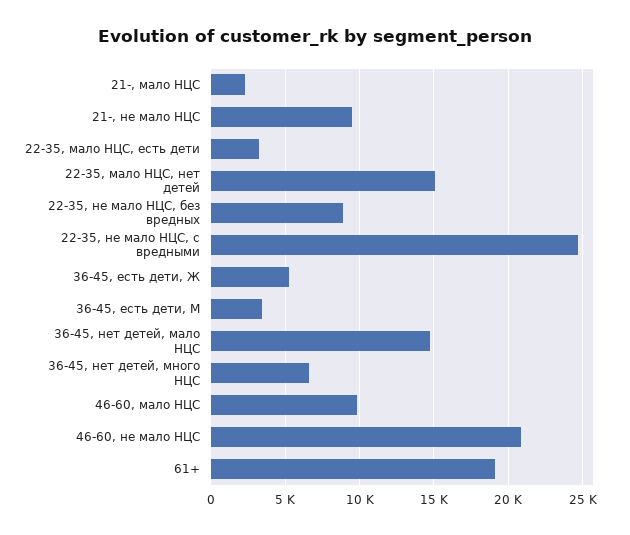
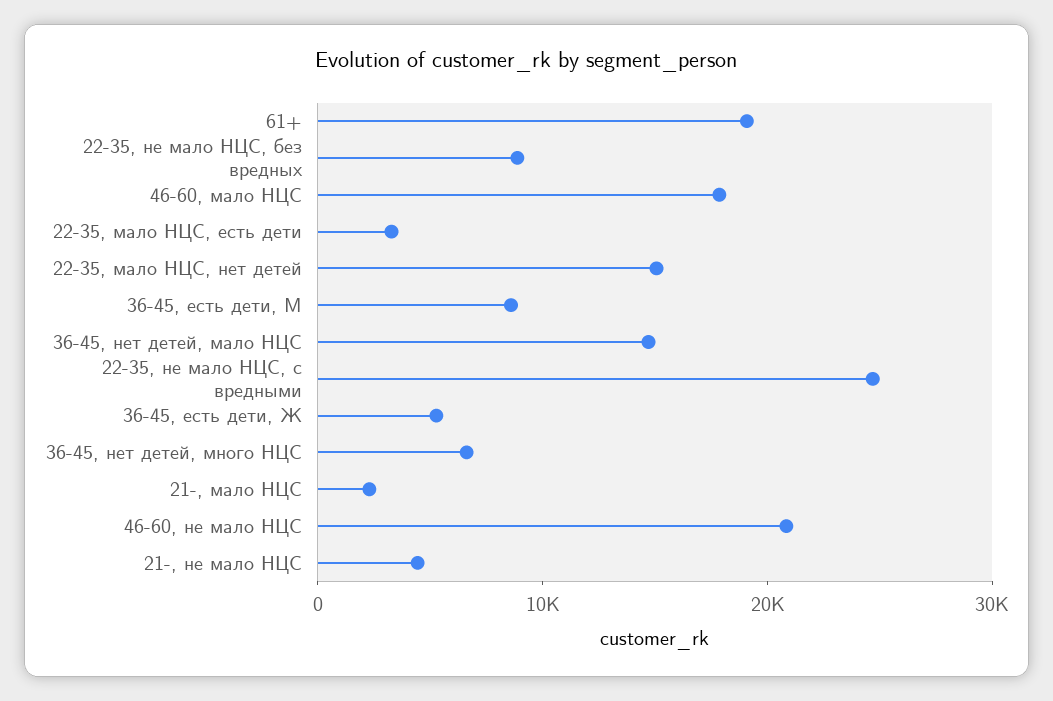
  {
    "21-, мало НЦС": 2500,
-   "21-, не мало НЦС": 9500,
+   "21-, не мало НЦС": 4000,
    "22-35, мало НЦС, есть дети": 3500,
    "22-35, мало НЦС, нет детей": 15000,
    "22-35, не мало НЦС, без вредных": 9000,
    "22-35, не мало НЦС, с вредными": 24500,
    "36-45, есть дети, Ж": 5500,
-   "36-45, есть дети, М": 3500,
+   "36-45, есть дети, М": 8000,
    "36-45, нет детей, мало НЦС": 14500,
    "36-45, нет детей, много НЦС": 6500,
-   "46-60, мало НЦС": 10000,
+   "46-60, мало НЦС": 18000,
    "46-60, не мало НЦС": 21000,
    "61+": 19000
  }

